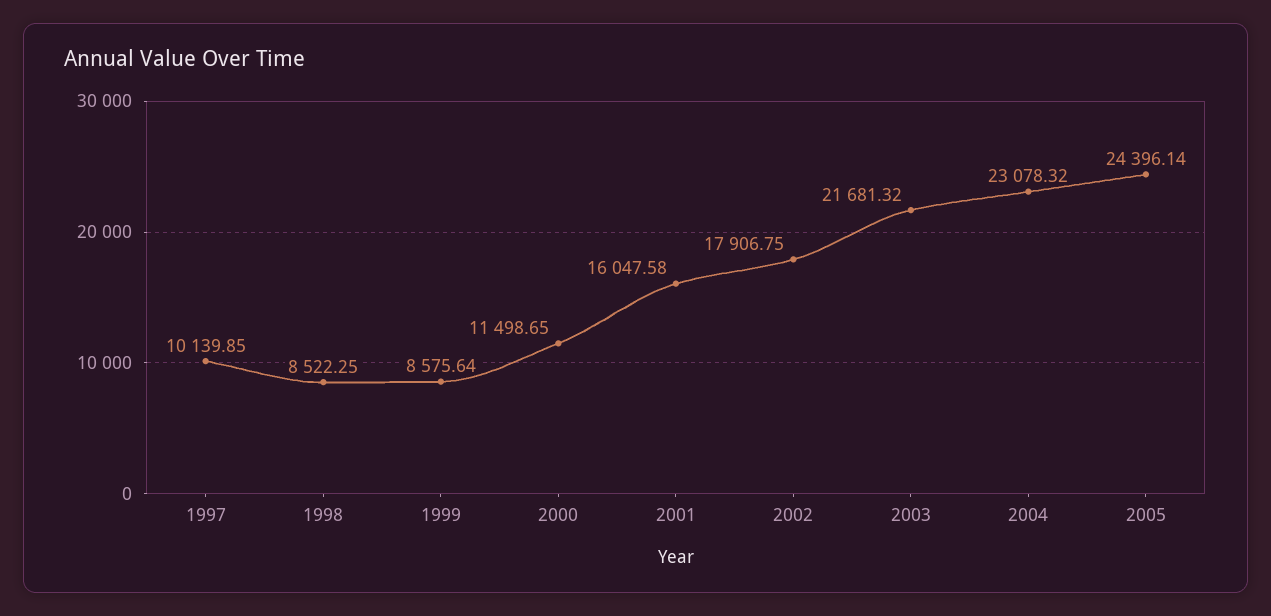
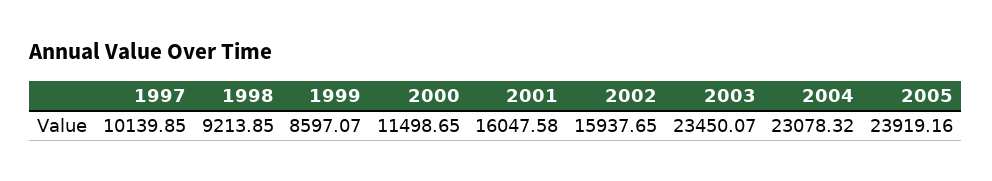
  {
    "1997": 10139.85,
-   "1998": 8522.25,
+   "1998": 9213.85,
-   "1999": 8575.64,
+   "1999": 8597.07,
    "2000": 11498.65,
    "2001": 16047.58,
-   "2002": 17906.75,
+   "2002": 15937.65,
-   "2003": 21681.32,
+   "2003": 23450.07,
    "2004": 23078.32,
-   "2005": 24396.14
+   "2005": 23919.16
  }

